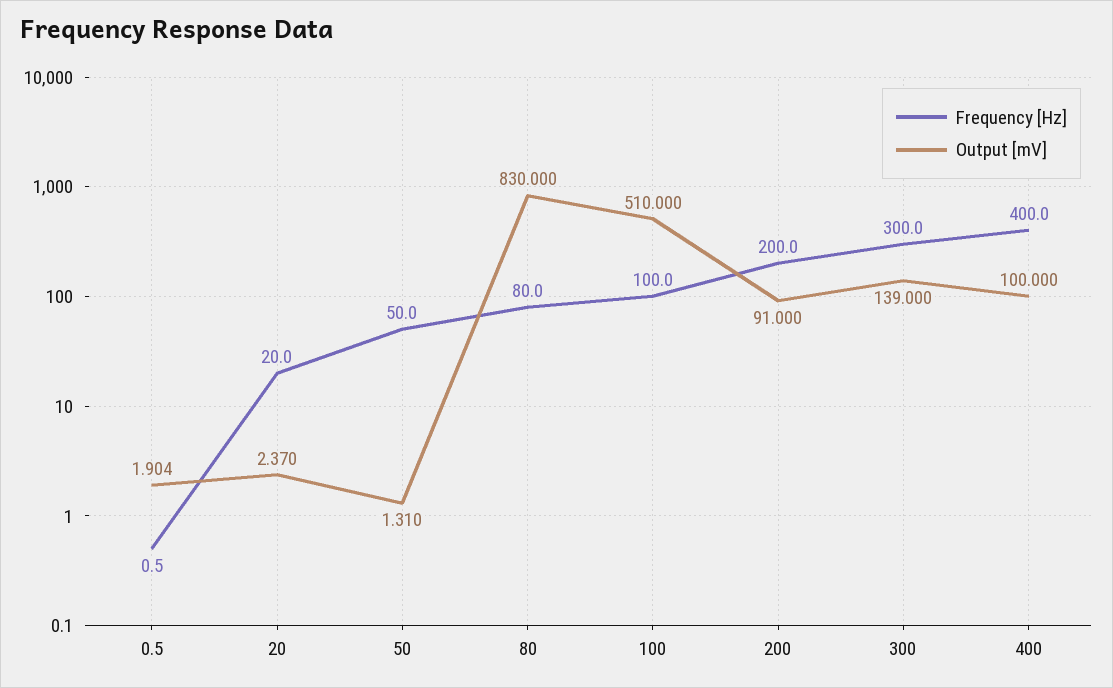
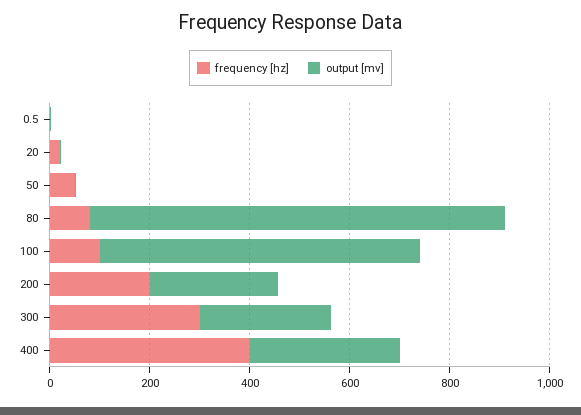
  {
    "Frequency [Hz]": {
      "0.5": 0.5,
      "20": 20,
      "50": 50,
      "80": 80,
      "100": 100,
      "200": 200,
      "300": 300,
      "400": 400
    },
    "Output [mV]": {
      "0.5": 1.904,
      "20": 2.37,
      "50": 1.31,
      "80": 830,
-     "100": 510,
+     "100": 650,
-     "200": 91,
+     "200": 250,
-     "300": 139,
+     "300": 250,
-     "400": 100
+     "400": 300
    }
  }

